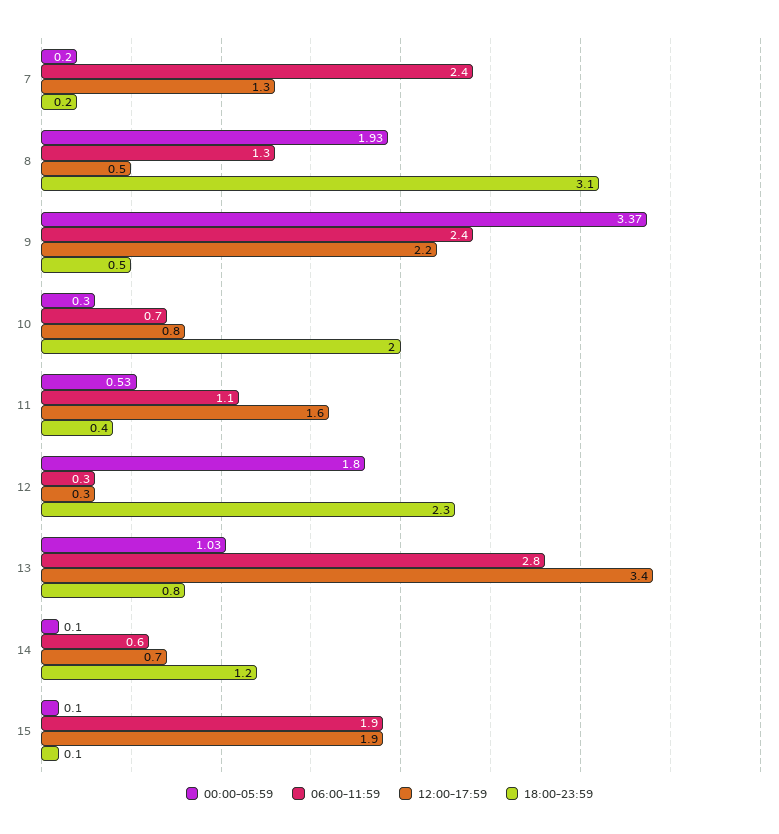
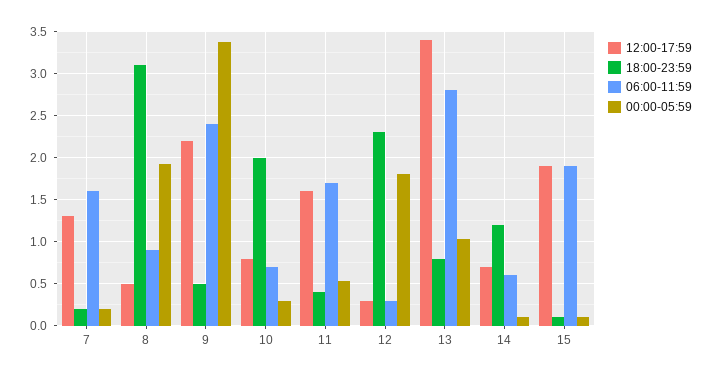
  {
    "00:00-05:59": {
      "7": 0.2,
      "8": 1.93,
      "9": 3.37,
      "10": 0.3,
      "11": 0.53,
      "12": 1.8,
      "13": 1.03,
      "14": 0.1,
      "15": 0.1
    },
    "06:00-11:59": {
-     "7": 2.4,
+     "7": 1.6,
-     "8": 1.3,
+     "8": 0.9,
      "9": 2.4,
      "10": 0.7,
-     "11": 1.1,
+     "11": 1.7,
      "12": 0.3,
      "13": 2.8,
      "14": 0.6,
      "15": 1.9
    },
    "12:00-17:59": {
      "7": 1.3,
      "8": 0.5,
      "9": 2.2,
      "10": 0.8,
      "11": 1.6,
      "12": 0.3,
      "13": 3.4,
      "14": 0.7,
      "15": 1.9
    },
    "18:00-23:59": {
      "7": 0.2,
      "8": 3.1,
      "9": 0.5,
      "10": 2,
      "11": 0.4,
      "12": 2.3,
      "13": 0.8,
      "14": 1.2,
      "15": 0.1
    }
  }

